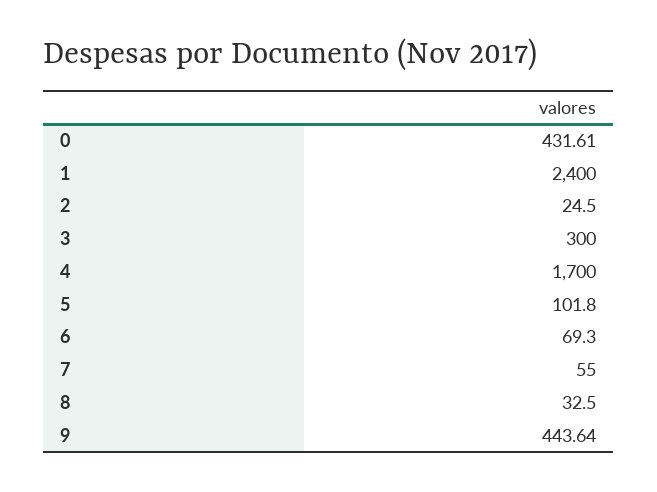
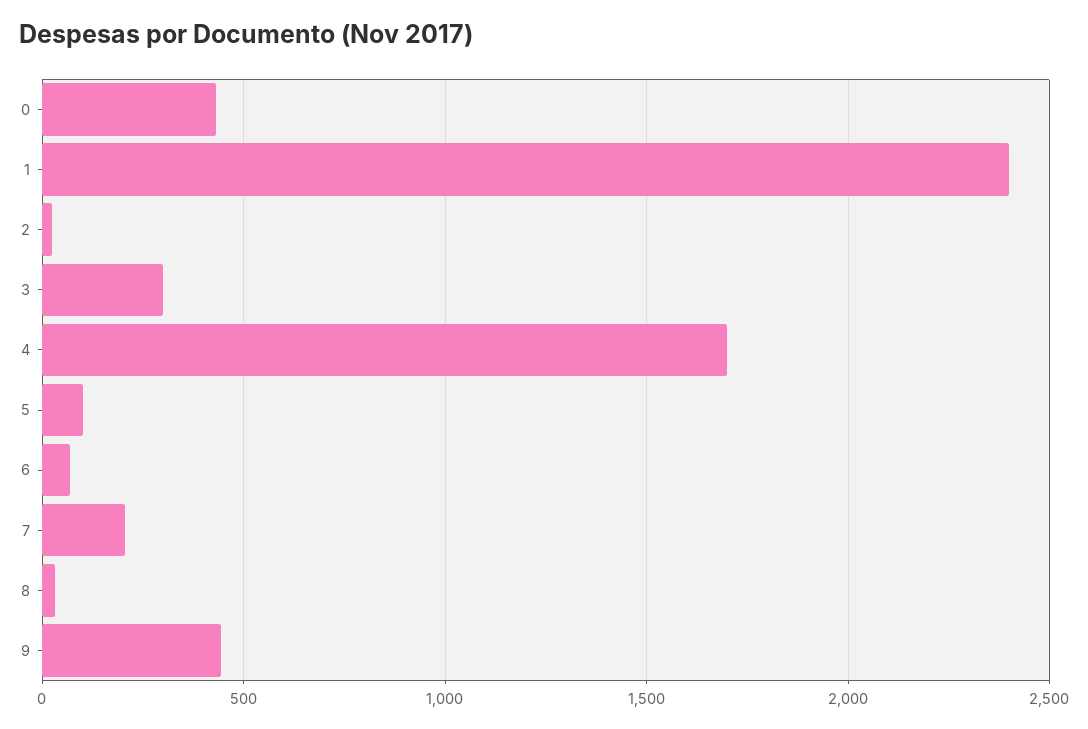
  {
    "0": 431.61,
    "1": 2400,
    "2": 24.5,
    "3": 300,
    "4": 1700,
    "5": 101.8,
    "6": 69.3,
-   "7": 55,
+   "7": 200,
    "8": 32.5,
    "9": 443.64
  }

